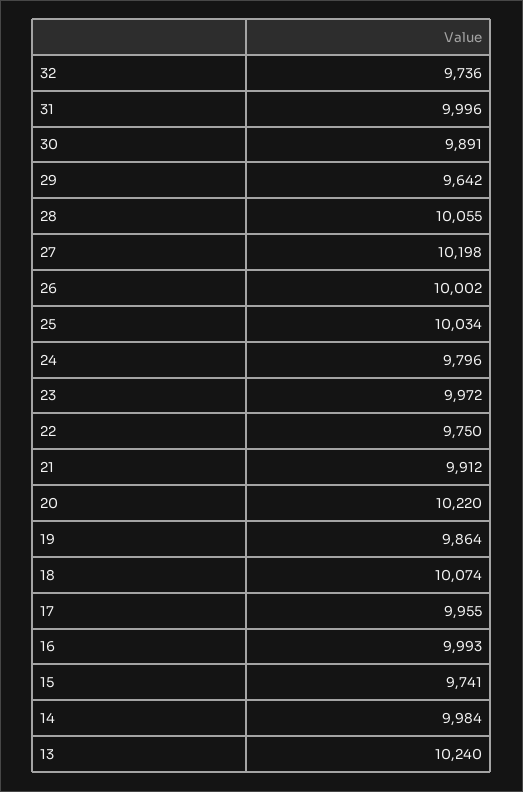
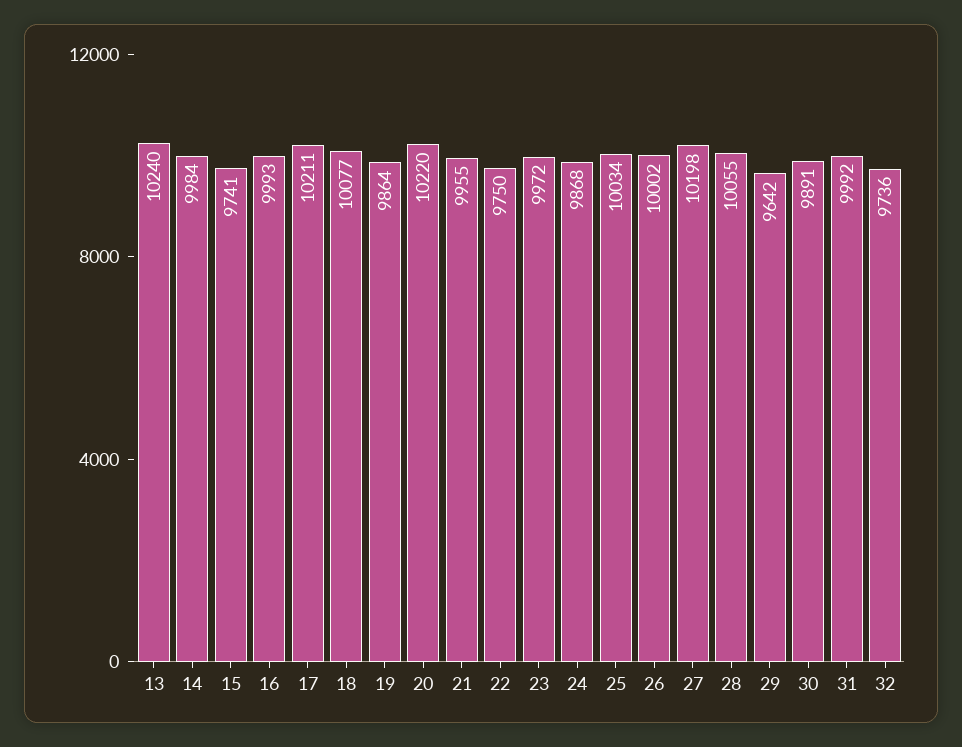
  {
    "32": 9736,
-   "31": 9996,
+   "31": 9992,
    "30": 9891,
    "29": 9642,
    "28": 10055,
    "27": 10198,
    "26": 10002,
    "25": 10034,
-   "24": 9796,
+   "24": 9868,
    "23": 9972,
    "22": 9750,
-   "21": 9912,
+   "21": 9955,
    "20": 10220,
    "19": 9864,
-   "18": 10074,
+   "18": 10077,
-   "17": 9955,
+   "17": 10211,
    "16": 9993,
    "15": 9741,
    "14": 9984,
    "13": 10240
  }

